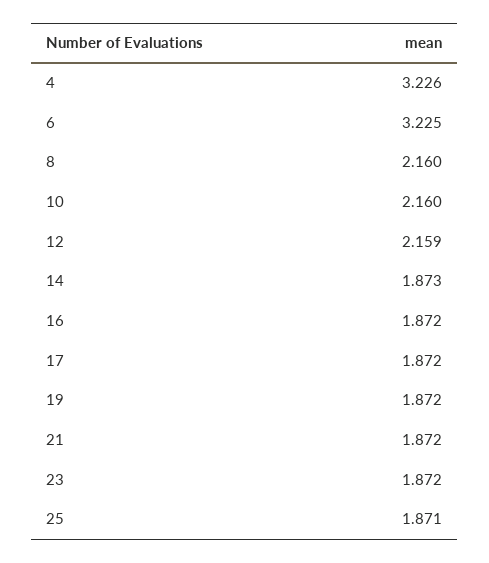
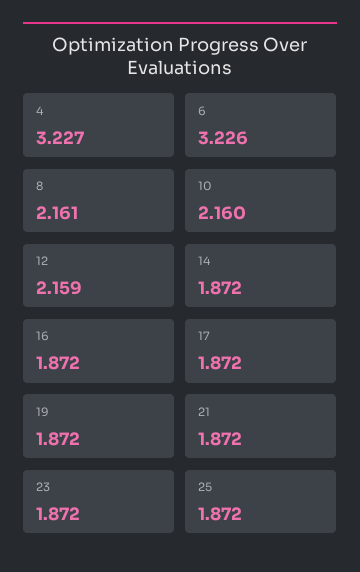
  {
-   "4": 3.226,
+   "4": 3.227,
-   "6": 3.225,
+   "6": 3.226,
-   "8": 2.16,
+   "8": 2.161,
    "10": 2.16,
    "12": 2.159,
-   "14": 1.873,
+   "14": 1.872,
    "16": 1.872,
    "17": 1.872,
    "19": 1.872,
    "21": 1.872,
    "23": 1.872,
-   "25": 1.871
+   "25": 1.872
  }

